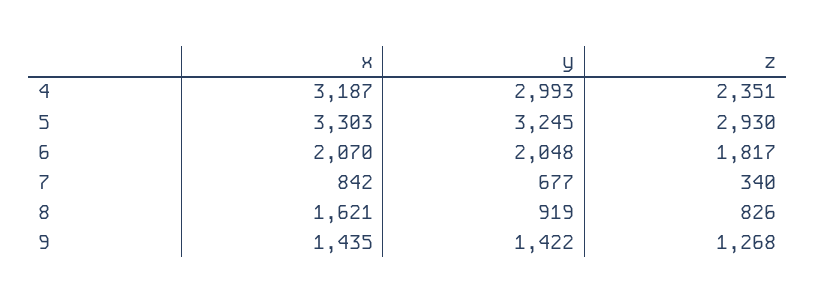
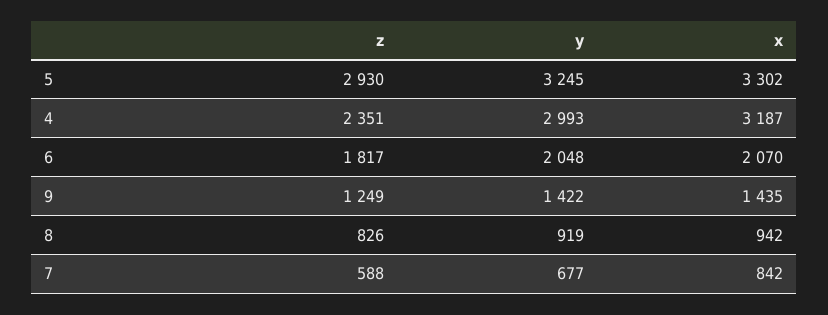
  {
    "x": {
      "4": 3187,
-     "5": 3303,
+     "5": 3302,
      "6": 2070,
      "7": 842,
-     "8": 1621,
+     "8": 942,
      "9": 1435
    },
    "y": {
      "4": 2993,
      "5": 3245,
      "6": 2048,
      "7": 677,
      "8": 919,
      "9": 1422
    },
    "z": {
      "4": 2351,
      "5": 2930,
      "6": 1817,
-     "7": 340,
+     "7": 588,
      "8": 826,
-     "9": 1268
+     "9": 1249
    }
  }

